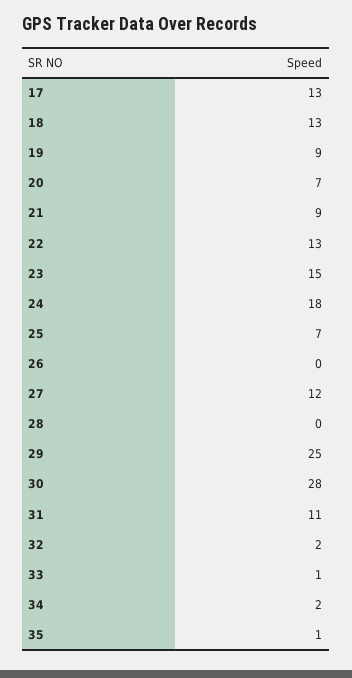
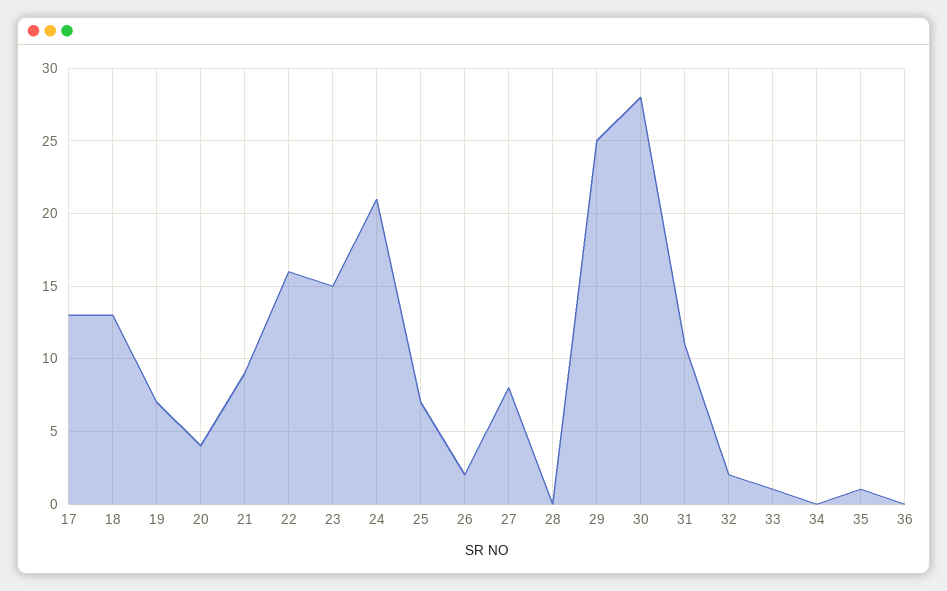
  {
    "17": 13,
    "18": 13,
-   "19": 9,
+   "19": 7,
-   "20": 7,
+   "20": 4,
    "21": 9,
-   "22": 13,
+   "22": 16,
    "23": 15,
-   "24": 18,
+   "24": 21,
    "25": 7,
-   "26": 0,
+   "26": 2,
-   "27": 12,
+   "27": 8,
    "28": 0,
    "29": 25,
    "30": 28,
    "31": 11,
    "32": 2,
    "33": 1,
-   "34": 2,
+   "34": 0,
-   "35": 1
+   "35": 1,
+   "36": 0
  }

